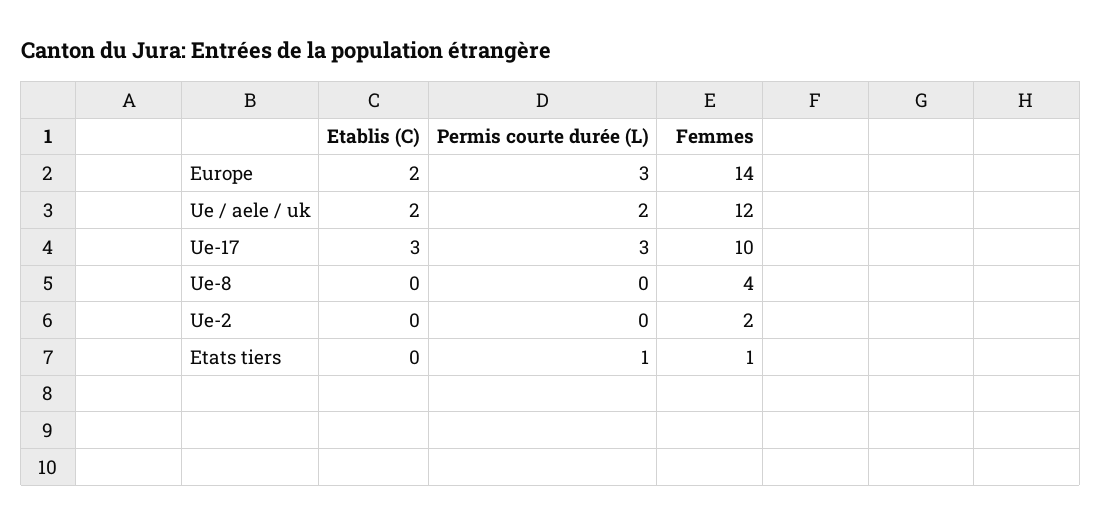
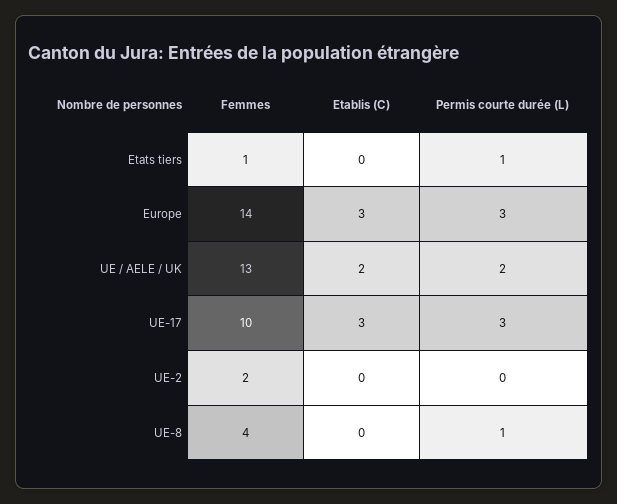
  {
    "Etablis (C)": {
-     "Europe": 2,
+     "Europe": 3,
      "Ue / aele / uk": 2,
      "Ue-17": 3,
      "Ue-8": 0,
      "Ue-2": 0,
      "Etats tiers": 0
    },
    "Permis courte durée (L)": {
      "Europe": 3,
      "Ue / aele / uk": 2,
      "Ue-17": 3,
-     "Ue-8": 0,
+     "Ue-8": 1,
      "Ue-2": 0,
      "Etats tiers": 1
    },
    "Femmes": {
      "Europe": 14,
-     "Ue / aele / uk": 12,
+     "Ue / aele / uk": 13,
      "Ue-17": 10,
      "Ue-8": 4,
      "Ue-2": 2,
      "Etats tiers": 1
    }
  }

